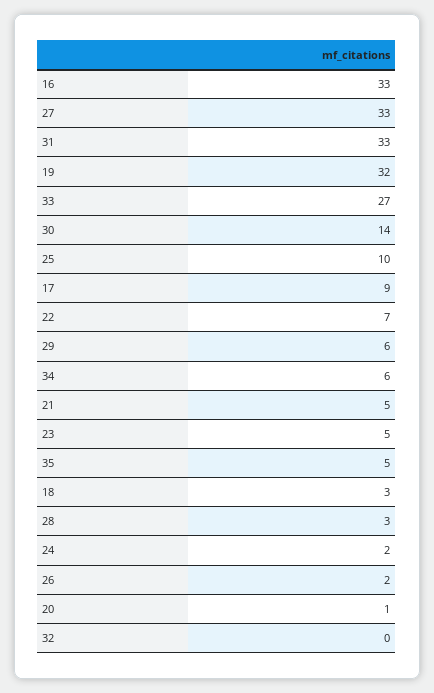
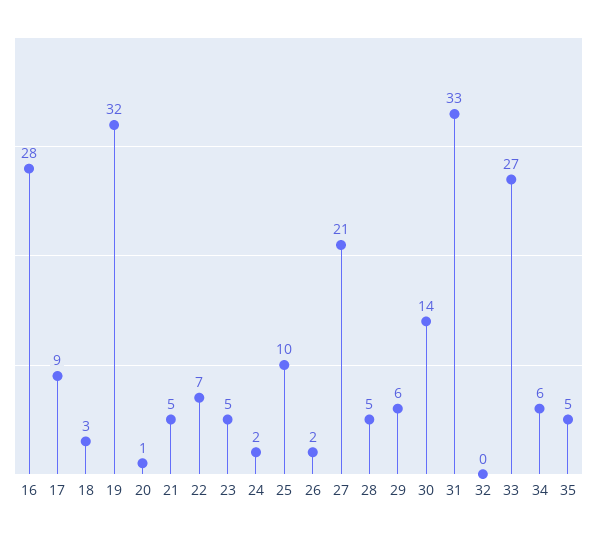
  {
-   "16": 33,
+   "16": 28,
-   "27": 33,
+   "27": 21,
    "31": 33,
    "19": 32,
    "33": 27,
    "30": 14,
    "25": 10,
    "17": 9,
    "22": 7,
    "29": 6,
    "34": 6,
    "21": 5,
    "23": 5,
    "35": 5,
    "18": 3,
-   "28": 3,
+   "28": 5,
    "24": 2,
    "26": 2,
    "20": 1,
    "32": 0
  }

